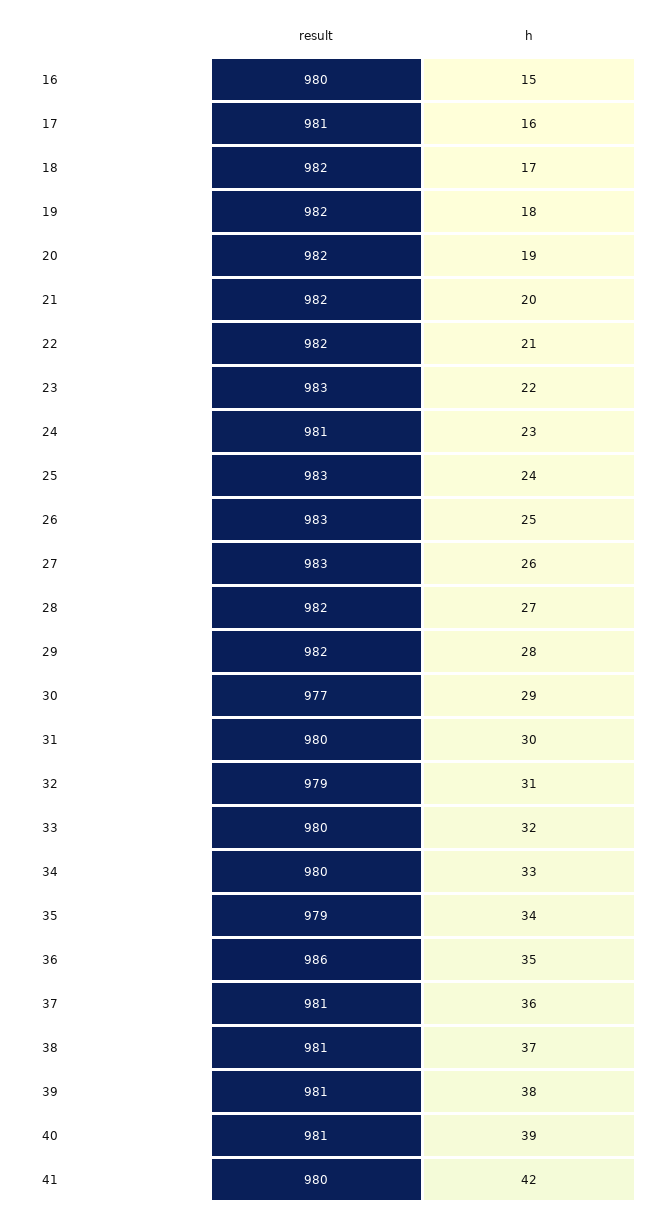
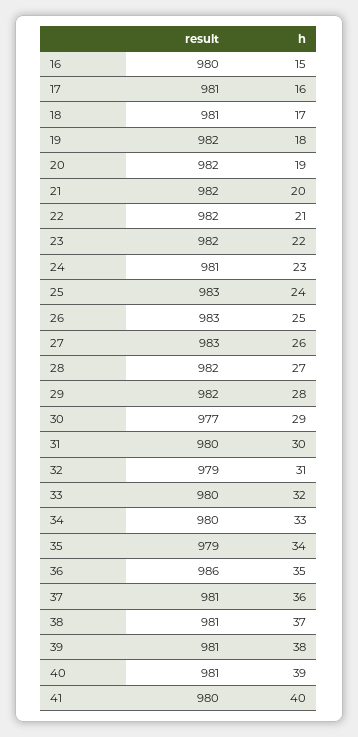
  {
    "result": {
      "16": 980,
      "17": 981,
-     "18": 982,
+     "18": 981,
      "19": 982,
      "20": 982,
      "21": 982,
      "22": 982,
-     "23": 983,
+     "23": 982,
      "24": 981,
      "25": 983,
      "26": 983,
      "27": 983,
      "28": 982,
      "29": 982,
      "30": 977,
      "31": 980,
      "32": 979,
      "33": 980,
      "34": 980,
      "35": 979,
      "36": 986,
      "37": 981,
      "38": 981,
      "39": 981,
      "40": 981,
      "41": 980
    },
    "h": {
      "16": 15,
      "17": 16,
      "18": 17,
      "19": 18,
      "20": 19,
      "21": 20,
      "22": 21,
      "23": 22,
      "24": 23,
      "25": 24,
      "26": 25,
      "27": 26,
      "28": 27,
      "29": 28,
      "30": 29,
      "31": 30,
      "32": 31,
      "33": 32,
      "34": 33,
      "35": 34,
      "36": 35,
      "37": 36,
      "38": 37,
      "39": 38,
      "40": 39,
-     "41": 42
+     "41": 40
    }
  }

